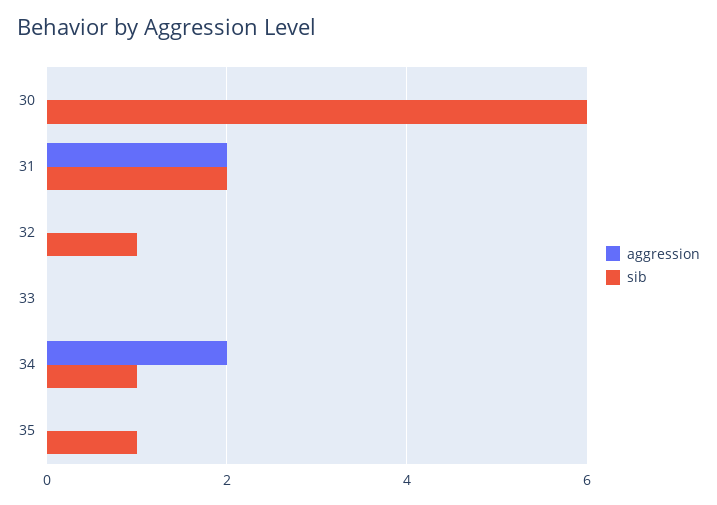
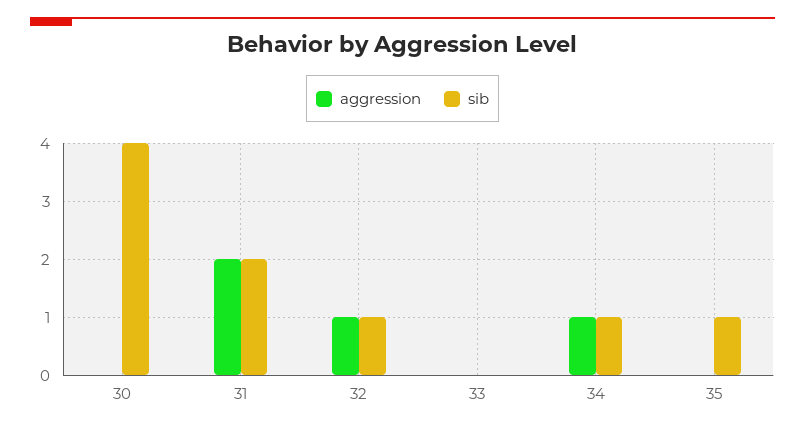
  {
    "aggression": {
      "30": 0,
      "31": 2,
-     "32": 0,
+     "32": 1,
      "33": 0,
-     "34": 2,
+     "34": 1,
      "35": 0
    },
    "sib": {
-     "30": 6,
+     "30": 4,
      "31": 2,
      "32": 1,
      "33": 0,
      "34": 1,
      "35": 1
    }
  }

